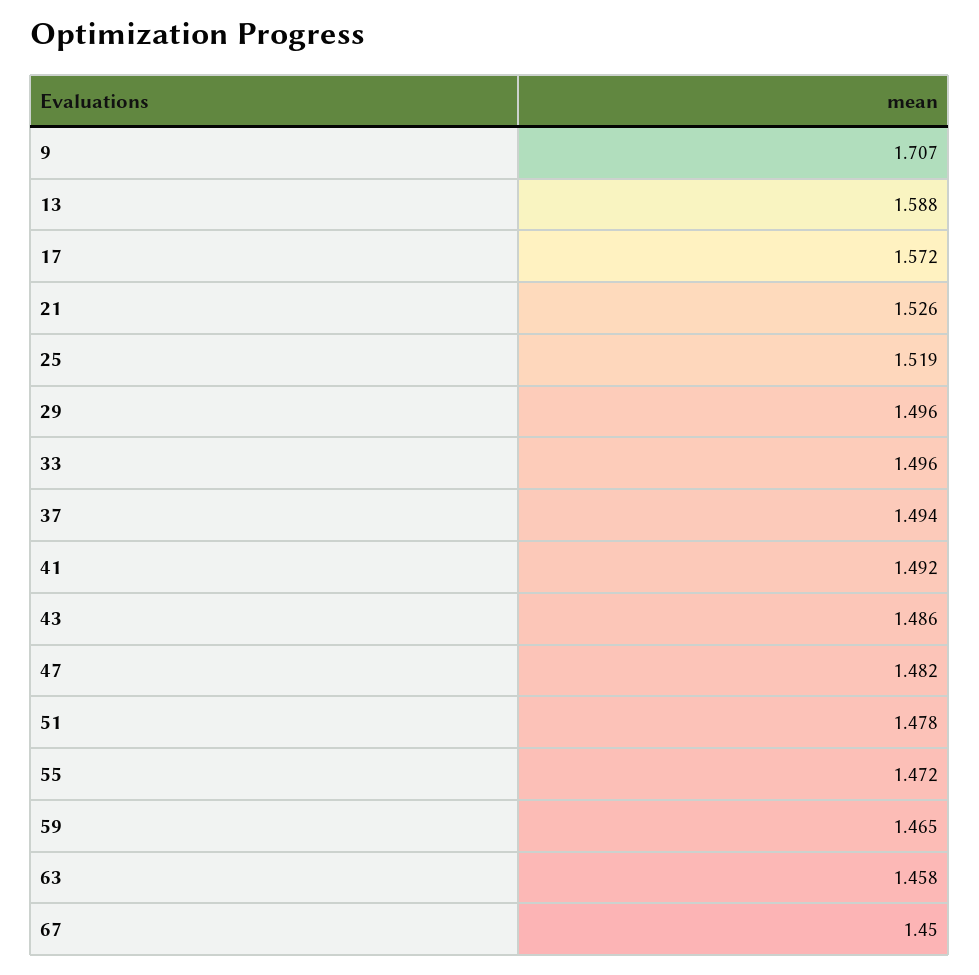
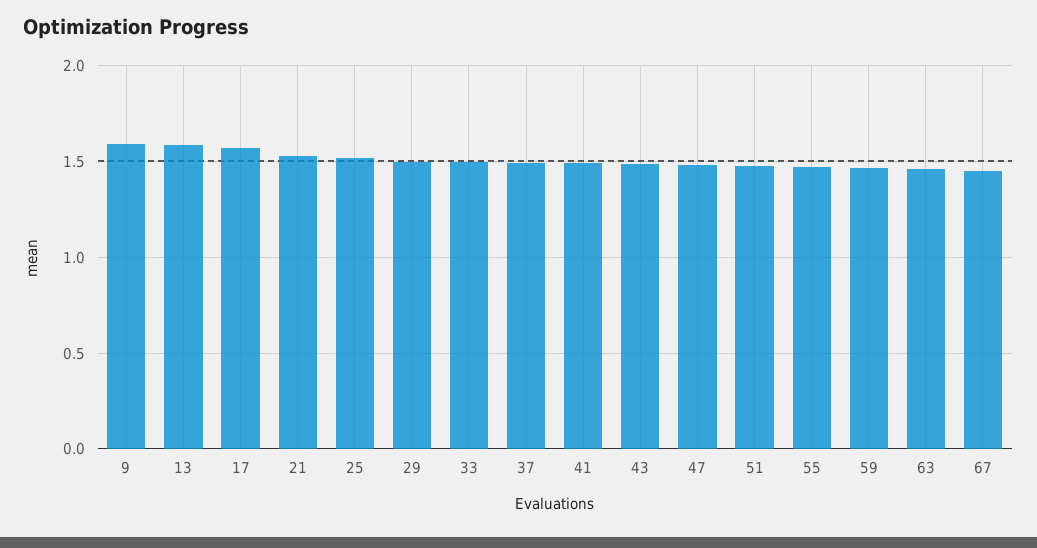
  {
-   "9": 1.707,
+   "9": 1.6,
    "13": 1.588,
    "17": 1.572,
    "21": 1.526,
    "25": 1.519,
    "29": 1.496,
    "33": 1.496,
    "37": 1.494,
    "41": 1.492,
    "43": 1.486,
    "47": 1.482,
    "51": 1.478,
    "55": 1.472,
    "59": 1.465,
    "63": 1.458,
    "67": 1.45
  }

